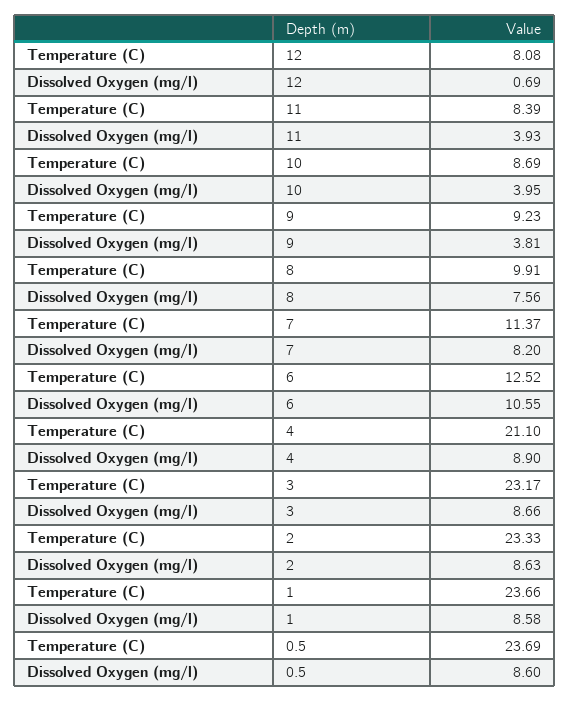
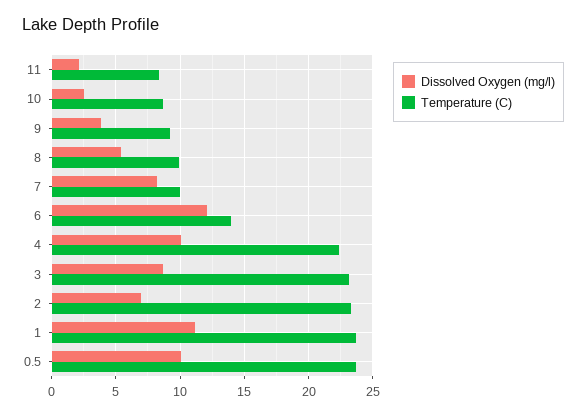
  {
    "Temperature (C)": {
-     "12": 8.08,
      "11": 8.39,
      "10": 8.69,
      "9": 9.23,
      "8": 9.91,
-     "7": 11.37,
+     "7": 10,
-     "6": 12.52,
+     "6": 14,
-     "4": 21.1,
+     "4": 22.5,
      "3": 23.17,
      "2": 23.33,
      "1": 23.66,
      "0.5": 23.69
    },
    "Dissolved Oxygen (mg/l)": {
-     "12": 0.69,
-     "11": 3.93,
+     "11": 2,
-     "10": 3.95,
+     "10": 2.5,
      "9": 3.81,
-     "8": 7.56,
+     "8": 5.5,
      "7": 8.2,
-     "6": 10.55,
+     "6": 12,
-     "4": 8.9,
+     "4": 10,
      "3": 8.66,
-     "2": 8.63,
+     "2": 7,
-     "1": 8.58,
+     "1": 11,
-     "0.5": 8.6
+     "0.5": 10
    }
  }

